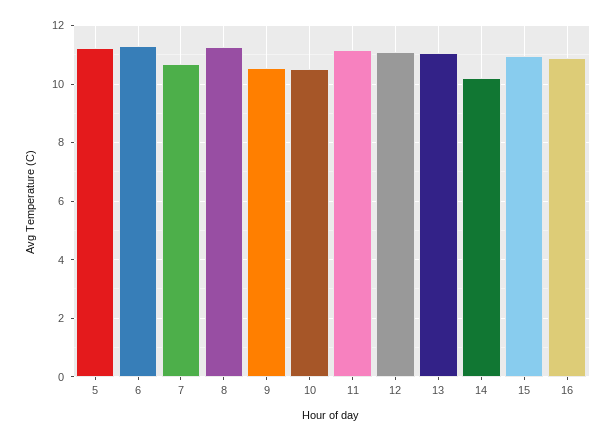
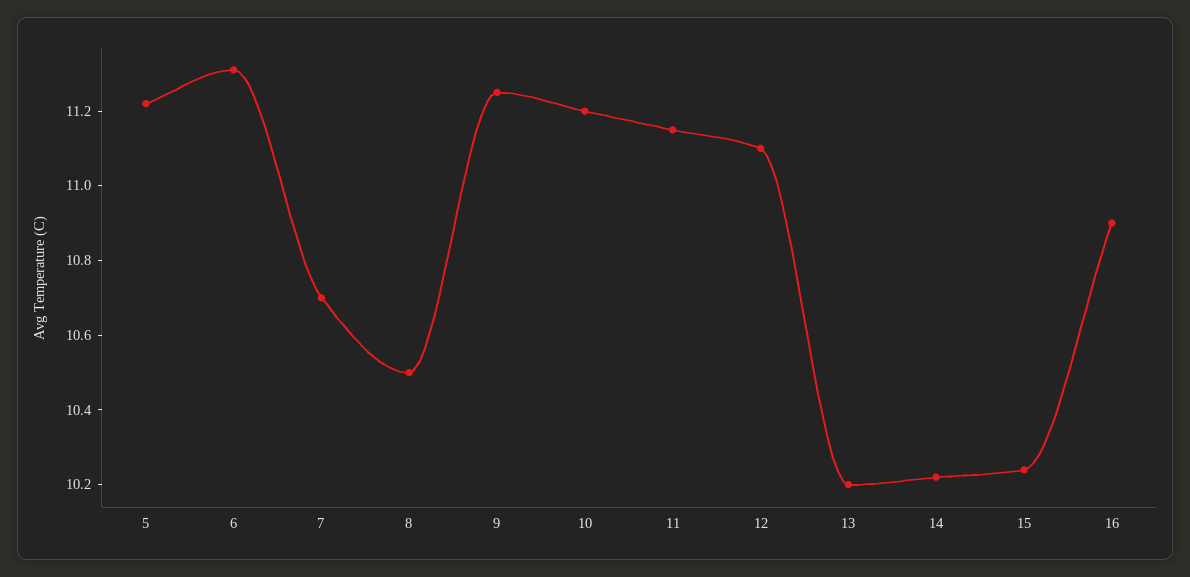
  {
    "5": 11.2,
    "6": 11.3,
    "7": 10.7,
-   "8": 11.25,
+   "8": 10.5,
-   "9": 10.5,
+   "9": 11.25,
-   "10": 10.5,
+   "10": 11.2,
    "11": 11.15,
    "12": 11.1,
-   "13": 11,
+   "13": 10.2,
    "14": 10.2,
-   "15": 11,
+   "15": 10.25,
    "16": 10.9
  }

